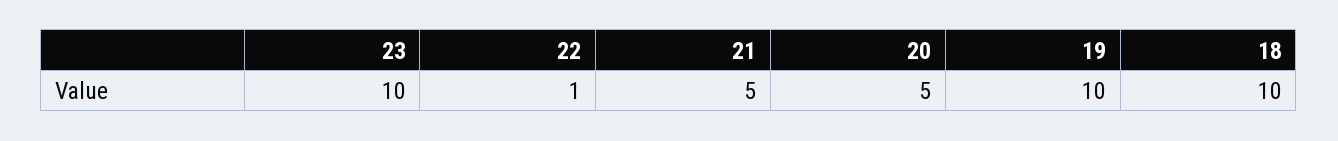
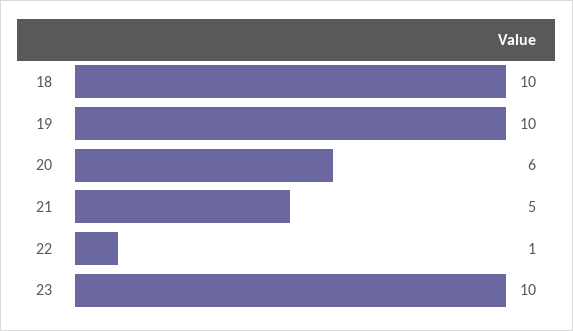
  {
    "23": 10,
    "22": 1,
    "21": 5,
-   "20": 5,
+   "20": 6,
    "19": 10,
    "18": 10
  }

